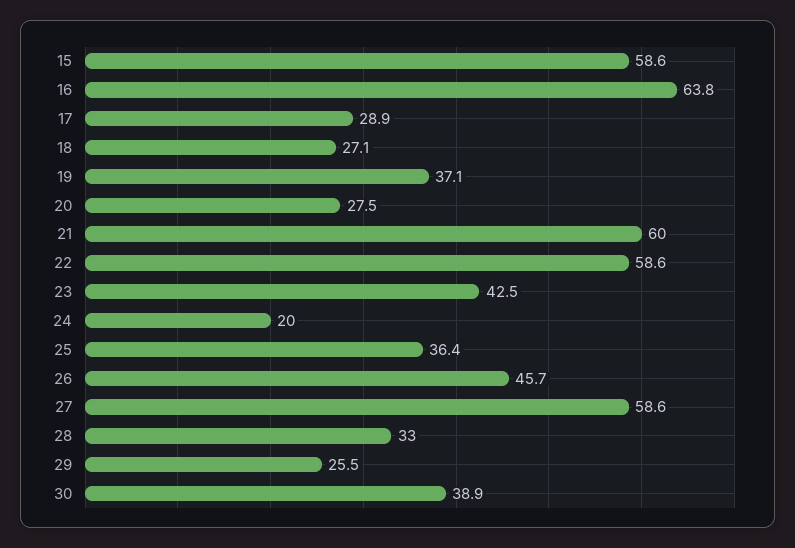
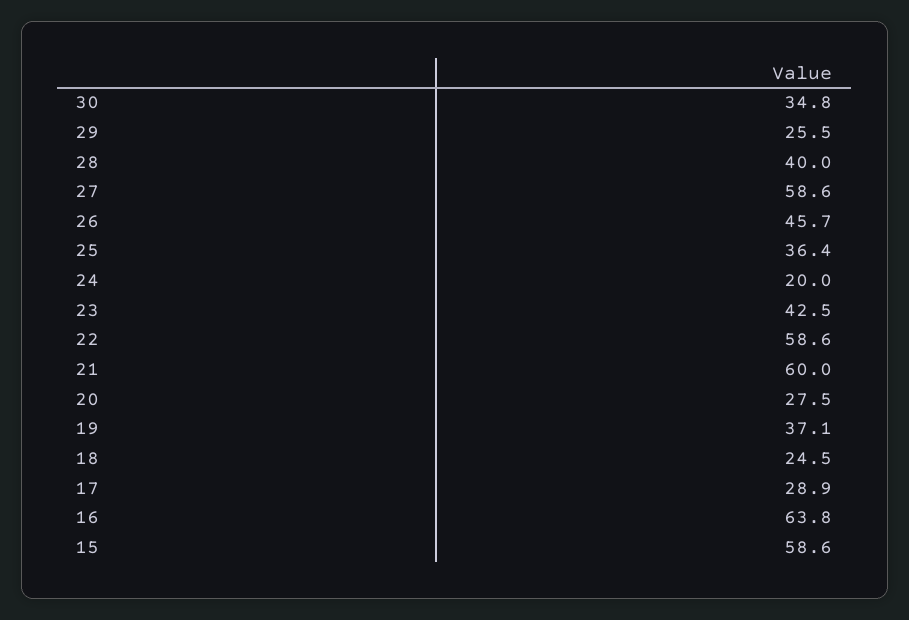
  {
    "15": 58.6,
    "16": 63.8,
    "17": 28.9,
-   "18": 27.1,
+   "18": 24.5,
    "19": 37.1,
    "20": 27.5,
    "21": 60,
    "22": 58.6,
    "23": 42.5,
    "24": 20,
    "25": 36.4,
    "26": 45.7,
    "27": 58.6,
-   "28": 33,
+   "28": 40,
    "29": 25.5,
-   "30": 38.9
+   "30": 34.8
  }

